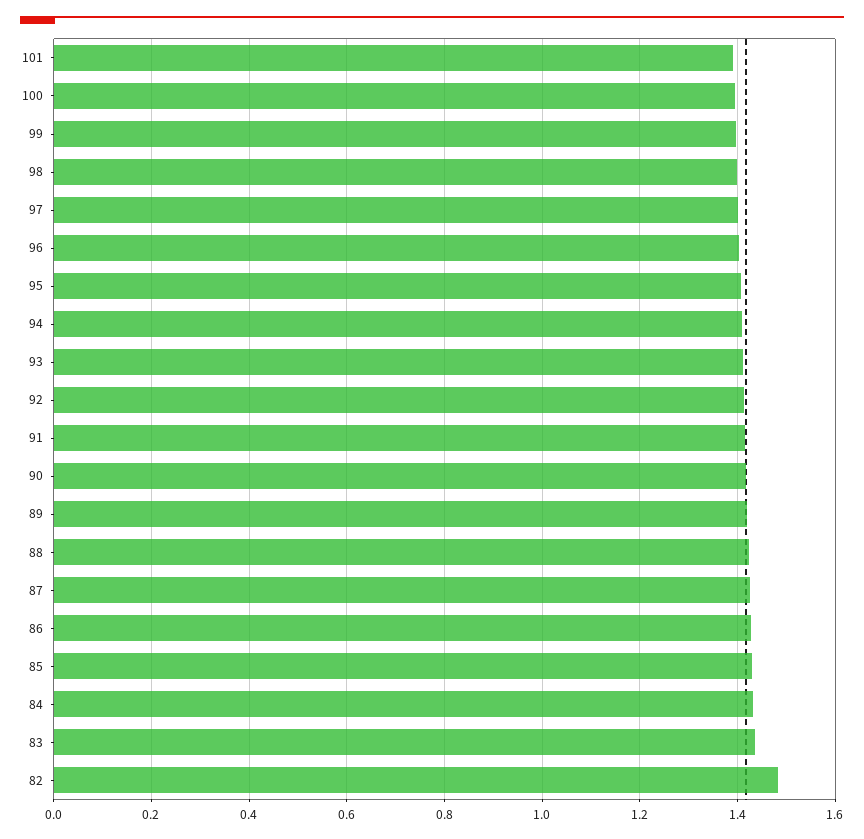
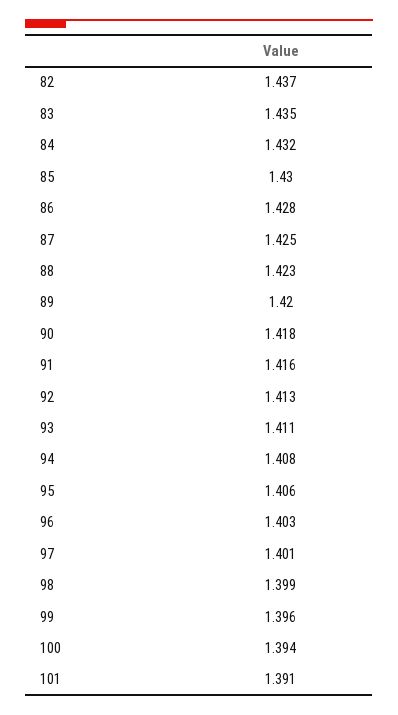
  {
    "101": 1.391,
    "100": 1.394,
    "99": 1.396,
    "98": 1.399,
    "97": 1.401,
    "96": 1.403,
    "95": 1.406,
    "94": 1.408,
    "93": 1.411,
    "92": 1.413,
    "91": 1.416,
    "90": 1.418,
    "89": 1.42,
    "88": 1.423,
    "87": 1.425,
    "86": 1.428,
    "85": 1.43,
    "84": 1.432,
    "83": 1.435,
-   "82": 1.48
+   "82": 1.437
  }

